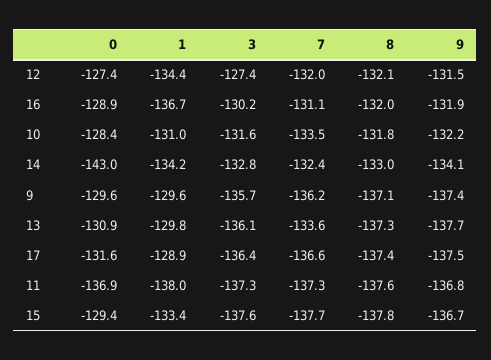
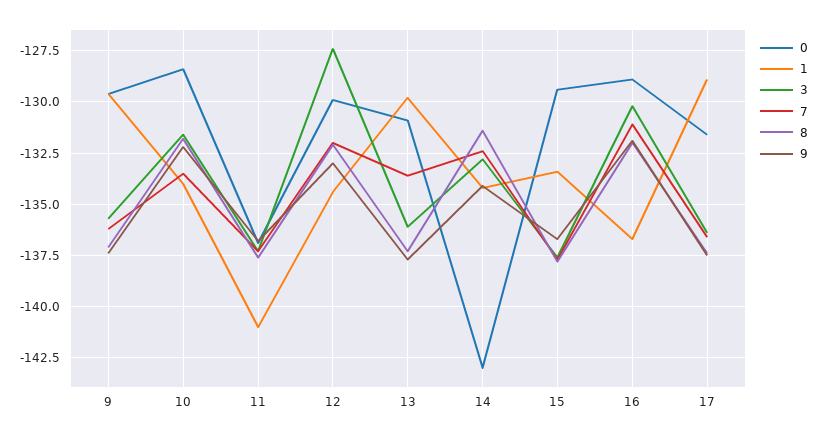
  {
    "0": {
-     "12": -127.4,
+     "12": -130,
      "16": -128.9,
      "10": -128.4,
      "14": -143,
      "9": -129.6,
      "13": -130.9,
      "17": -131.6,
      "11": -136.9,
      "15": -129.4
    },
    "1": {
      "12": -134.4,
      "16": -136.7,
-     "10": -131,
+     "10": -134,
      "14": -134.2,
      "9": -129.6,
      "13": -129.8,
      "17": -128.9,
-     "11": -138,
+     "11": -141,
      "15": -133.4
    },
    "3": {
      "12": -127.4,
      "16": -130.2,
      "10": -131.6,
      "14": -132.8,
      "9": -135.7,
      "13": -136.1,
      "17": -136.4,
      "11": -137.3,
      "15": -137.6
    },
    "7": {
      "12": -132,
      "16": -131.1,
      "10": -133.5,
      "14": -132.4,
      "9": -136.2,
      "13": -133.6,
      "17": -136.6,
      "11": -137.3,
      "15": -137.7
    },
    "8": {
      "12": -132.1,
      "16": -132,
      "10": -131.8,
-     "14": -133,
+     "14": -131.5,
      "9": -137.1,
      "13": -137.3,
      "17": -137.4,
      "11": -137.6,
      "15": -137.8
    },
    "9": {
-     "12": -131.5,
+     "12": -133,
      "16": -131.9,
      "10": -132.2,
      "14": -134.1,
      "9": -137.4,
      "13": -137.7,
      "17": -137.5,
      "11": -136.8,
      "15": -136.7
    }
  }

